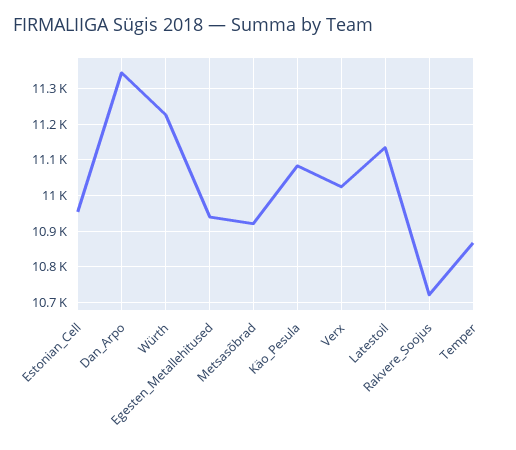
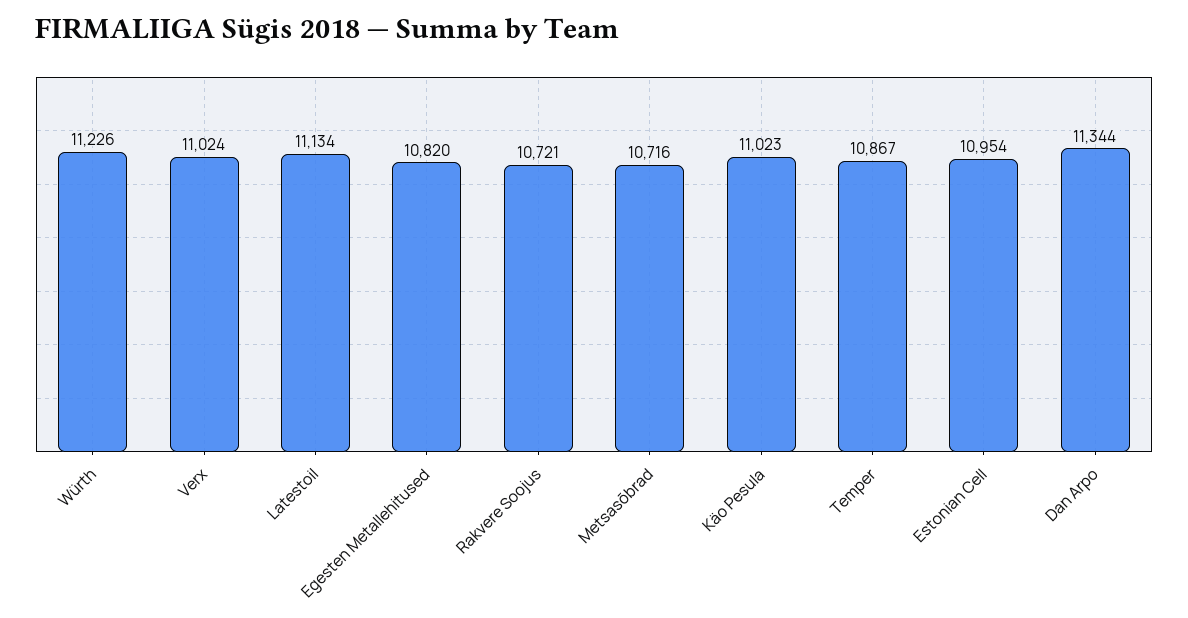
  {
    "Estonian_Cell": 10954,
    "Dan_Arpo": 11344,
    "Würth": 11226,
-   "Egesten_Metallehitused": 10940,
+   "Egesten_Metallehitused": 10820,
-   "Metsasõbrad": 10920,
+   "Metsasõbrad": 10716,
-   "Käo_Pesula": 11080,
+   "Käo_Pesula": 11023,
    "Verx": 11024,
    "Latestoil": 11134,
    "Rakvere_Soojus": 10721,
    "Temper": 10867
  }

